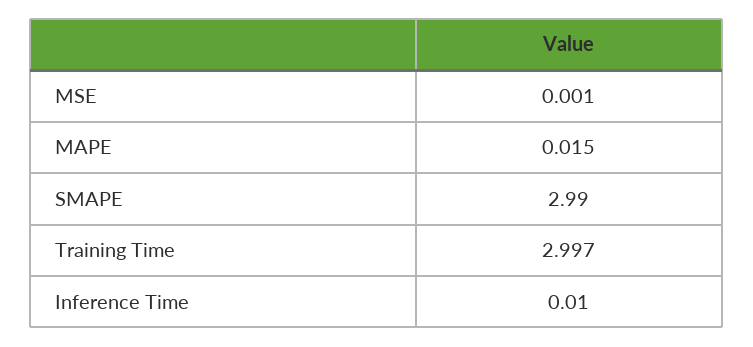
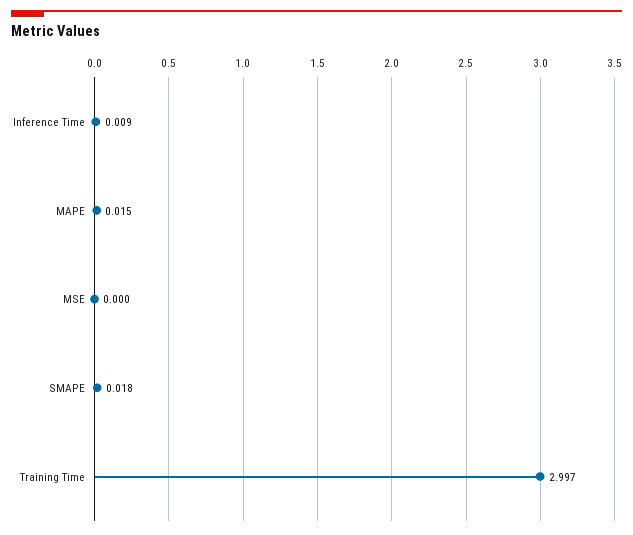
  {
-   "MSE": 0.001,
+   "MSE": 0,
    "MAPE": 0.015,
-   "SMAPE": 2.99,
+   "SMAPE": 0.018,
    "Training Time": 2.997,
-   "Inference Time": 0.01
+   "Inference Time": 0.009
  }

